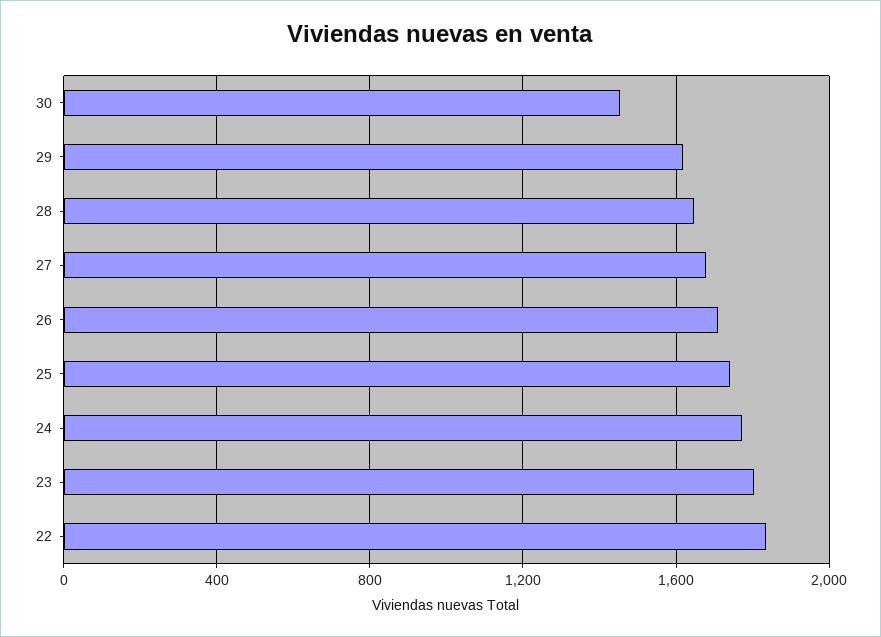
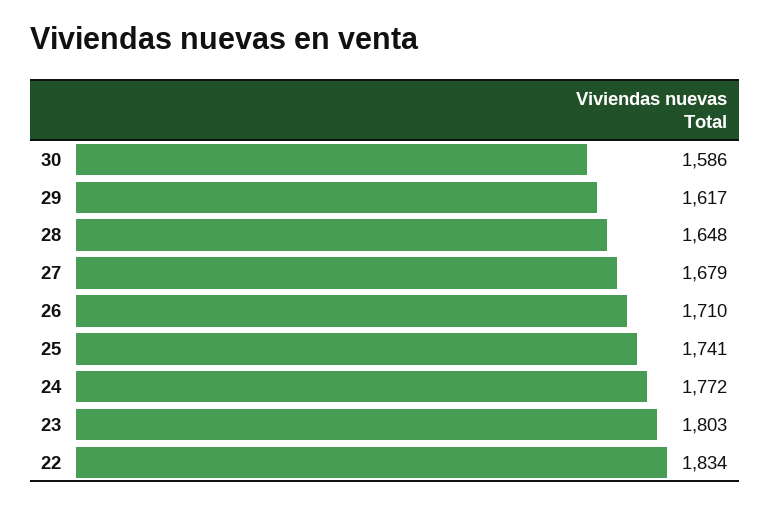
  {
-   "30": 1450,
+   "30": 1586,
    "29": 1617,
    "28": 1648,
    "27": 1679,
    "26": 1710,
    "25": 1741,
    "24": 1772,
    "23": 1803,
    "22": 1834
  }

